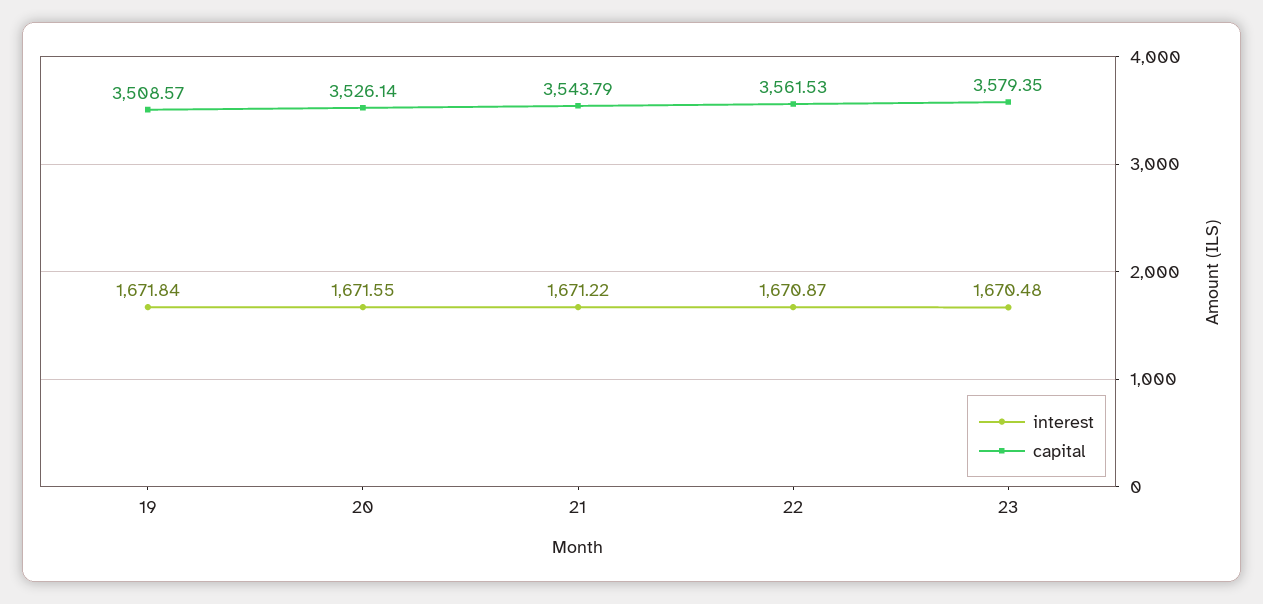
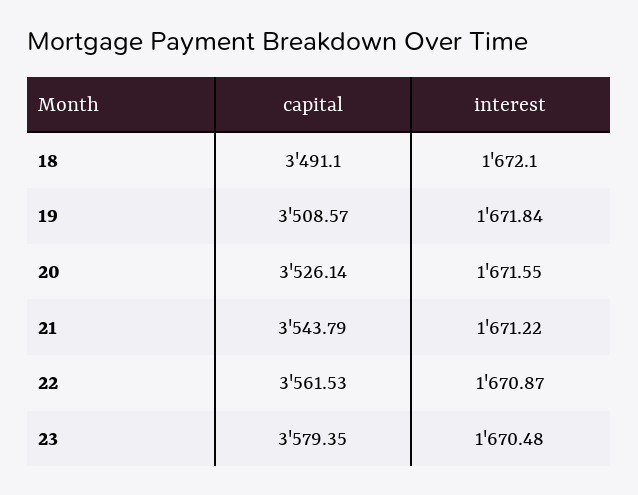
  {
    "interest": {
      "19": 1671.84,
      "20": 1671.55,
      "21": 1671.22,
      "22": 1670.87,
-     "23": 1670.48
+     "23": 1670.48,
+     "18": 1672.1
    },
    "capital": {
      "19": 3508.57,
      "20": 3526.14,
      "21": 3543.79,
      "22": 3561.53,
-     "23": 3579.35
+     "23": 3579.35,
+     "18": 3491.1
    }
  }

